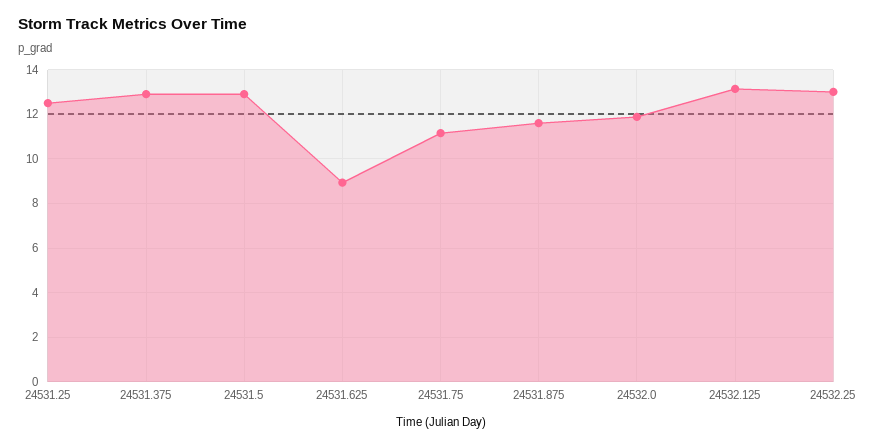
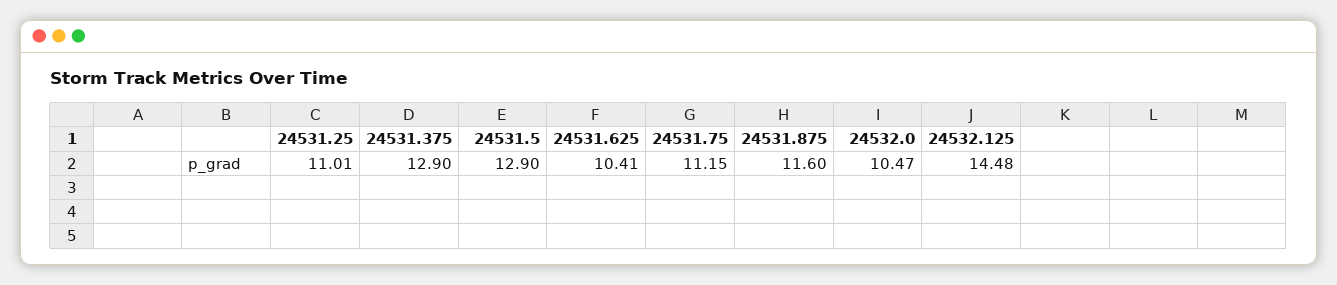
  {
-   "24531.25": 12.5,
+   "24531.25": 11.01,
    "24531.375": 12.9,
    "24531.5": 12.9,
-   "24531.625": 9,
+   "24531.625": 10.41,
    "24531.75": 11.15,
    "24531.875": 11.6,
-   "24532.0": 12,
+   "24532.0": 10.47,
-   "24532.125": 13,
+   "24532.125": 14.48
-   "24532.25": 13
  }

